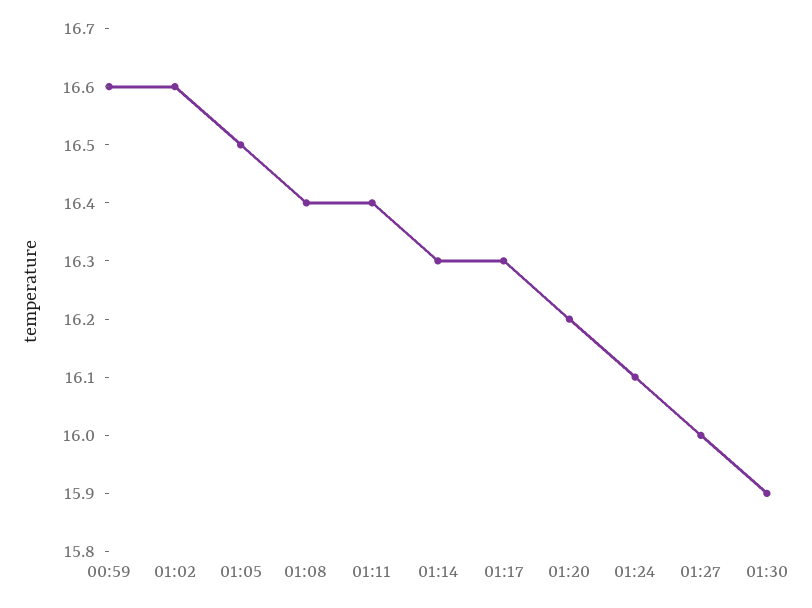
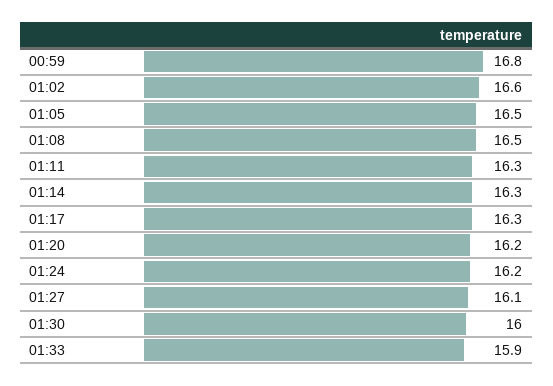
  {
-   "00:59": 16.6,
+   "00:59": 16.8,
    "01:02": 16.6,
    "01:05": 16.5,
-   "01:08": 16.4,
+   "01:08": 16.5,
-   "01:11": 16.4,
+   "01:11": 16.3,
    "01:14": 16.3,
    "01:17": 16.3,
    "01:20": 16.2,
-   "01:24": 16.1,
+   "01:24": 16.2,
-   "01:27": 16,
+   "01:27": 16.1,
-   "01:30": 15.9
+   "01:30": 16,
+   "01:33": 15.9
  }

